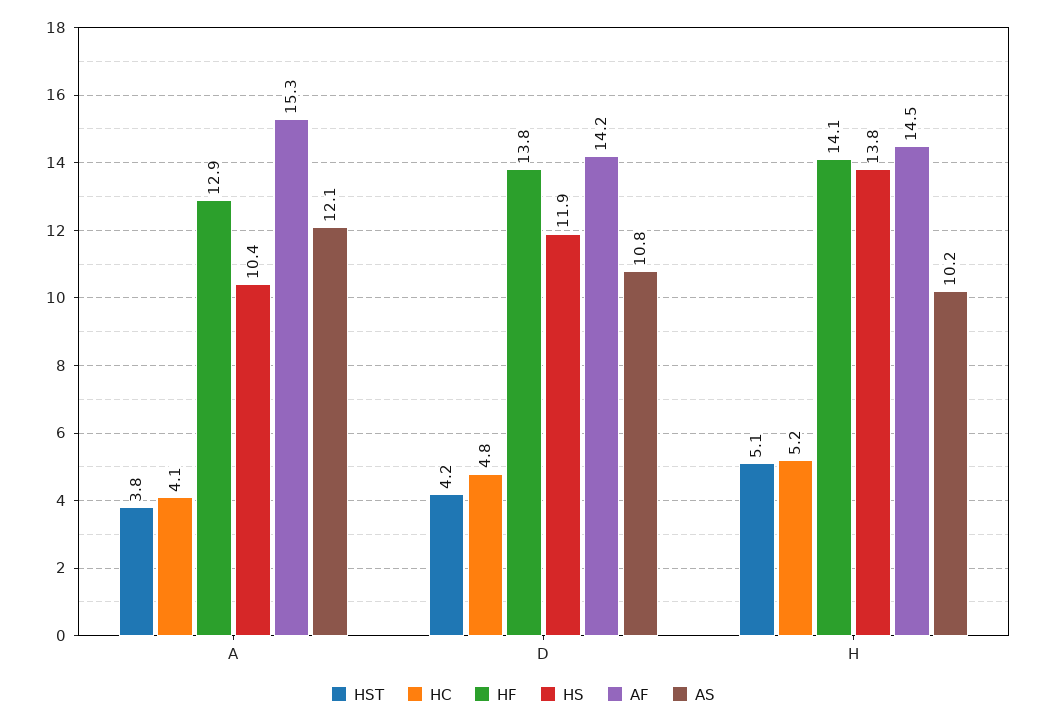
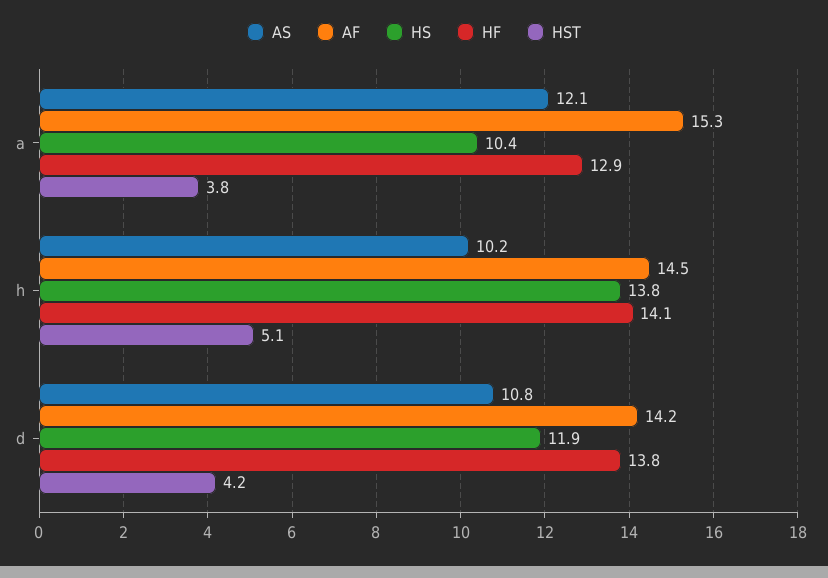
  {
    "HST": {
      "A": 3.8,
      "D": 4.2,
      "H": 5.1
    },
-   "HC": {
-     "A": 4.1,
-     "D": 4.8,
-     "H": 5.2
-   },
    "HF": {
      "A": 12.9,
      "D": 13.8,
      "H": 14.1
    },
    "HS": {
      "A": 10.4,
      "D": 11.9,
      "H": 13.8
    },
    "AF": {
      "A": 15.3,
      "D": 14.2,
      "H": 14.5
    },
    "AS": {
      "A": 12.1,
      "D": 10.8,
      "H": 10.2
    }
  }

